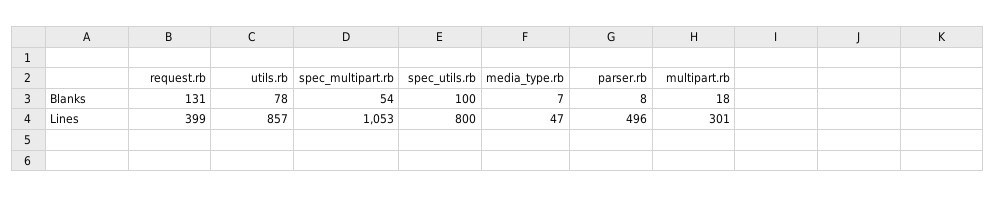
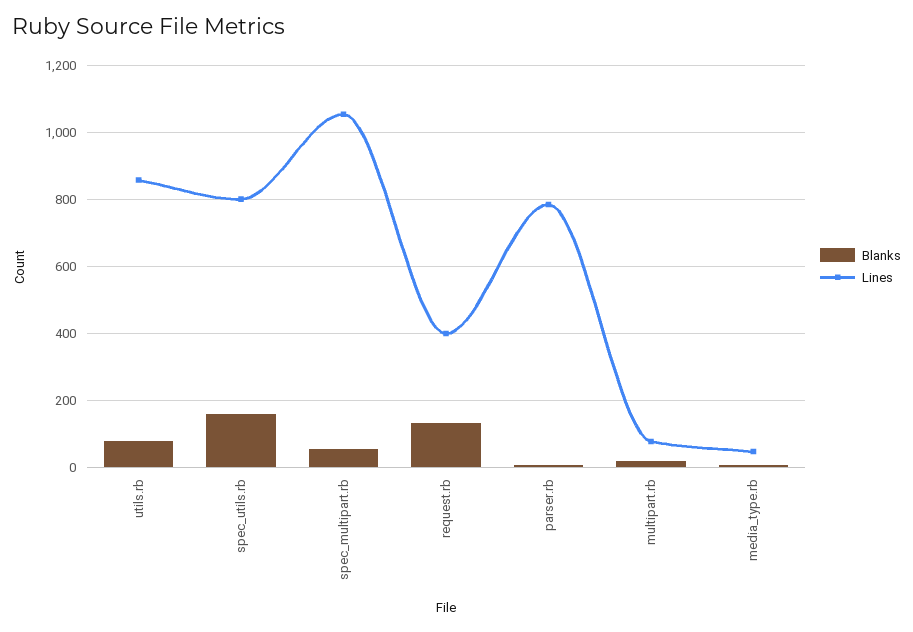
  {
    "Blanks": {
      "request.rb": 131,
      "utils.rb": 78,
      "spec_multipart.rb": 54,
-     "spec_utils.rb": 100,
+     "spec_utils.rb": 160,
      "media_type.rb": 7,
      "parser.rb": 8,
      "multipart.rb": 18
    },
    "Lines": {
      "request.rb": 399,
      "utils.rb": 857,
      "spec_multipart.rb": 1053,
      "spec_utils.rb": 800,
      "media_type.rb": 47,
-     "parser.rb": 496,
+     "parser.rb": 780,
-     "multipart.rb": 301
+     "multipart.rb": 80
    }
  }

